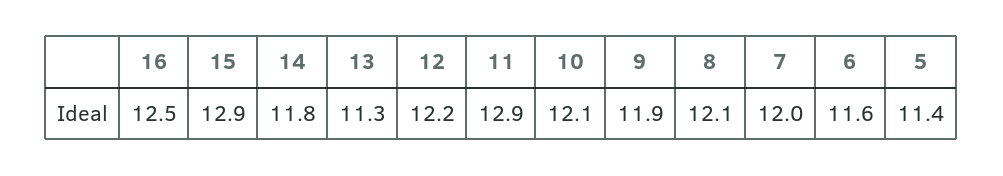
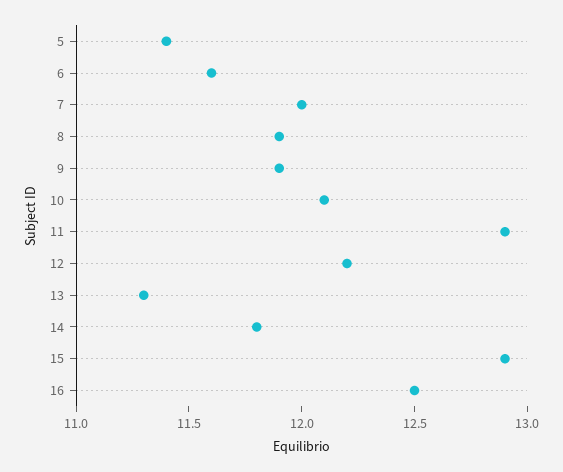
  {
    "16": 12.5,
    "15": 12.9,
    "14": 11.8,
    "13": 11.3,
    "12": 12.2,
    "11": 12.9,
    "10": 12.1,
    "9": 11.9,
-   "8": 12.1,
+   "8": 11.9,
    "7": 12,
    "6": 11.6,
    "5": 11.4
  }

